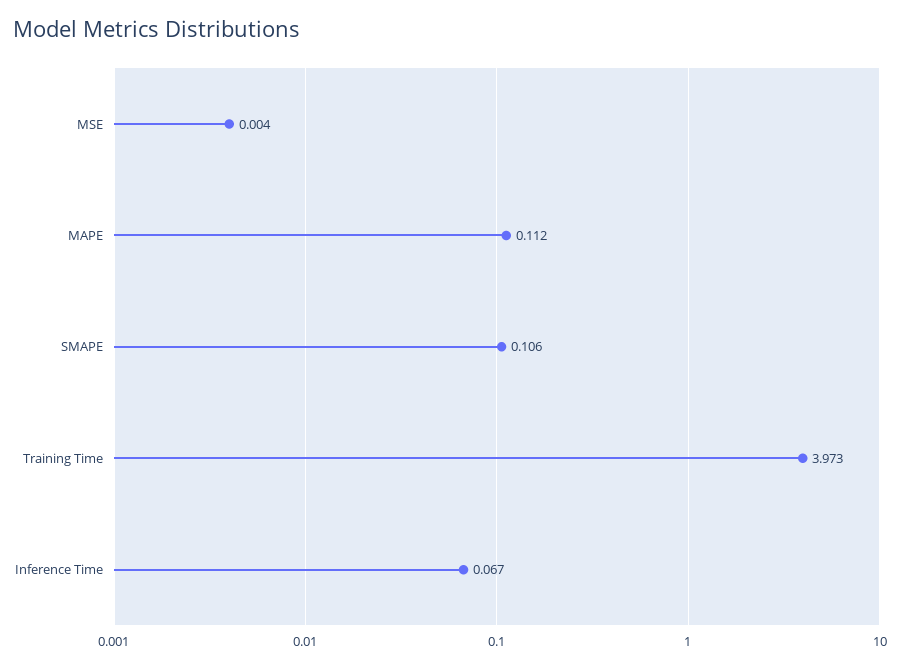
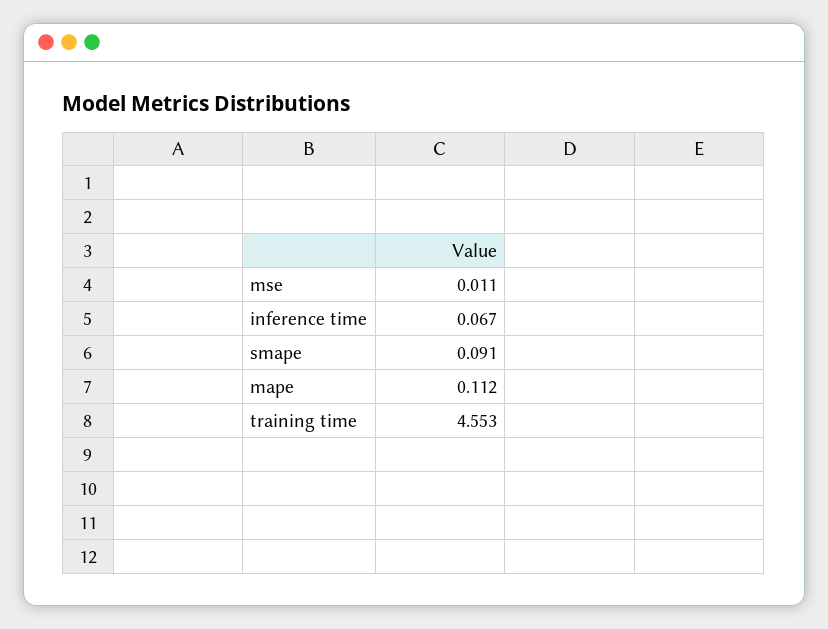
  {
-   "MSE": 0.004,
+   "MSE": 0.011,
    "MAPE": 0.112,
-   "SMAPE": 0.106,
+   "SMAPE": 0.091,
-   "Training Time": 3.973,
+   "Training Time": 4.553,
    "Inference Time": 0.067
  }

